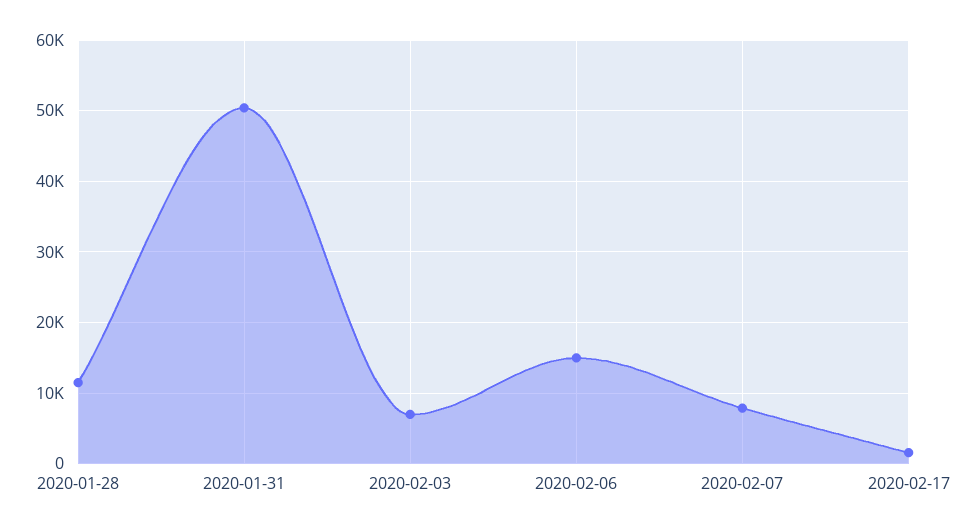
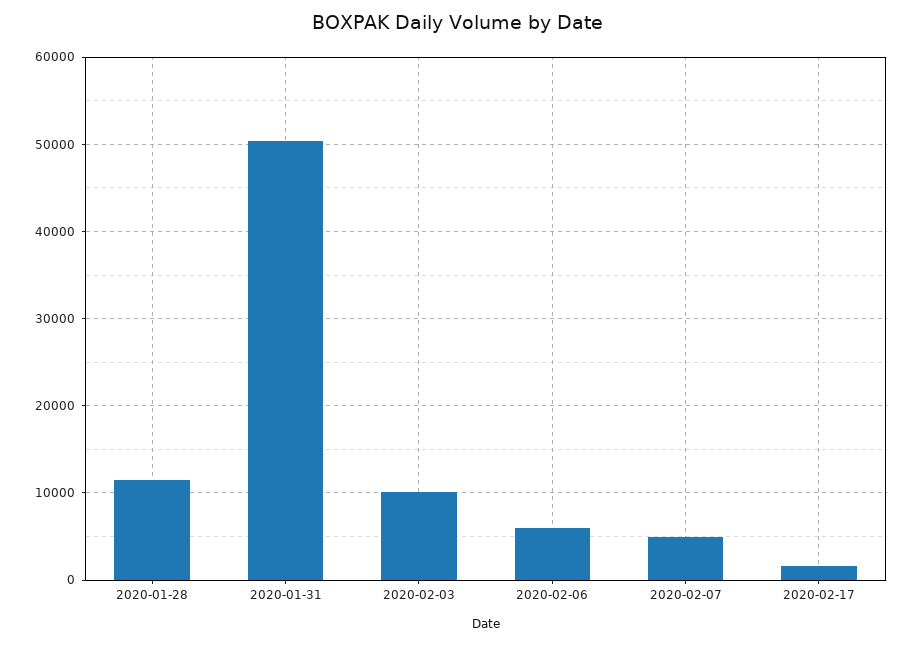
  {
    "2020-01-28": 12000,
    "2020-01-31": 50000,
-   "2020-02-03": 7000,
+   "2020-02-03": 10000,
-   "2020-02-06": 15000,
+   "2020-02-06": 6000,
-   "2020-02-07": 8000,
+   "2020-02-07": 5000,
    "2020-02-17": 2000
  }

